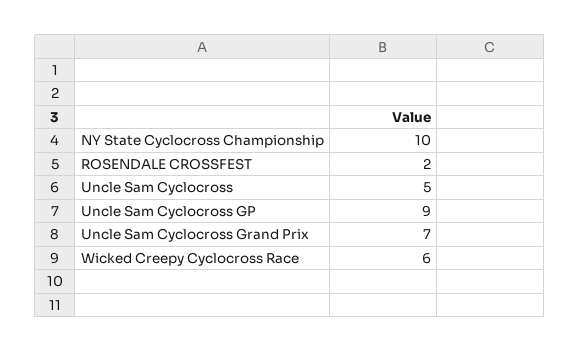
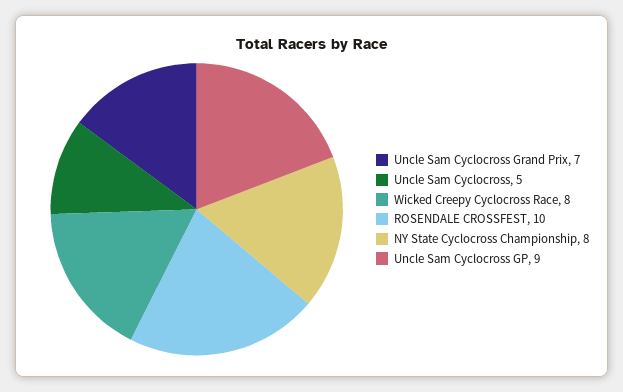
  {
-   "NY State Cyclocross Championship": 10,
+   "NY State Cyclocross Championship": 8,
-   "ROSENDALE CROSSFEST": 2,
+   "ROSENDALE CROSSFEST": 10,
    "Uncle Sam Cyclocross": 5,
    "Uncle Sam Cyclocross GP": 9,
    "Uncle Sam Cyclocross Grand Prix": 7,
-   "Wicked Creepy Cyclocross Race": 6
+   "Wicked Creepy Cyclocross Race": 8
  }

